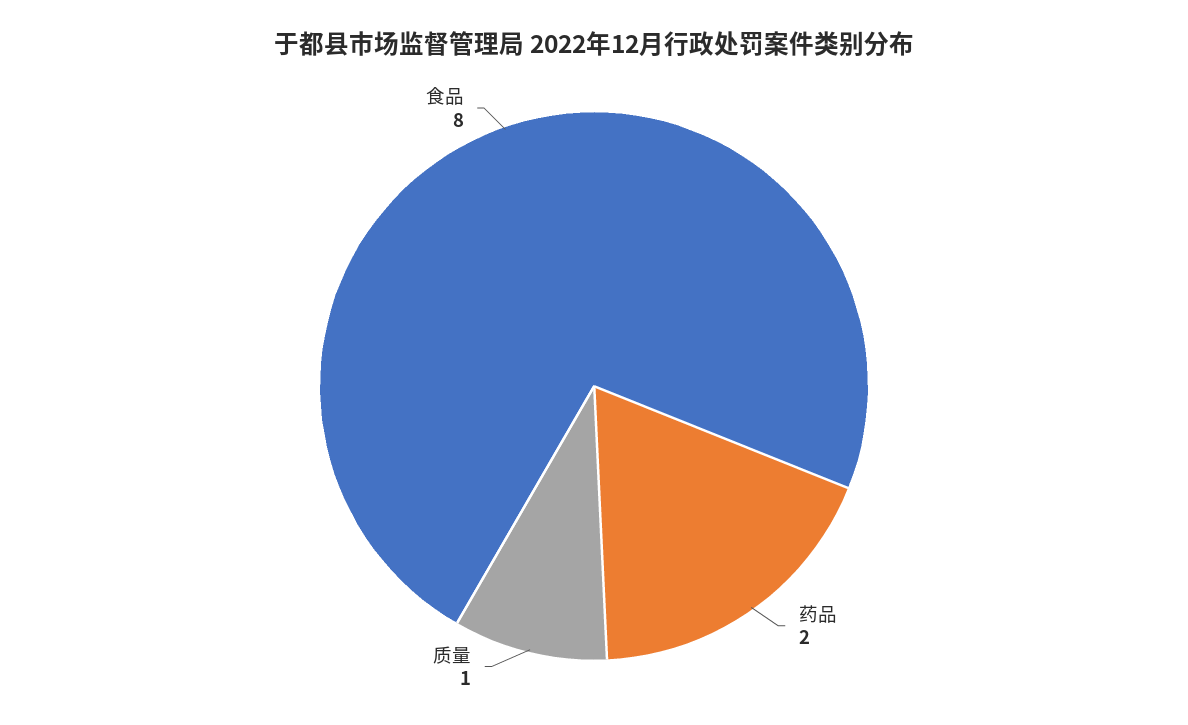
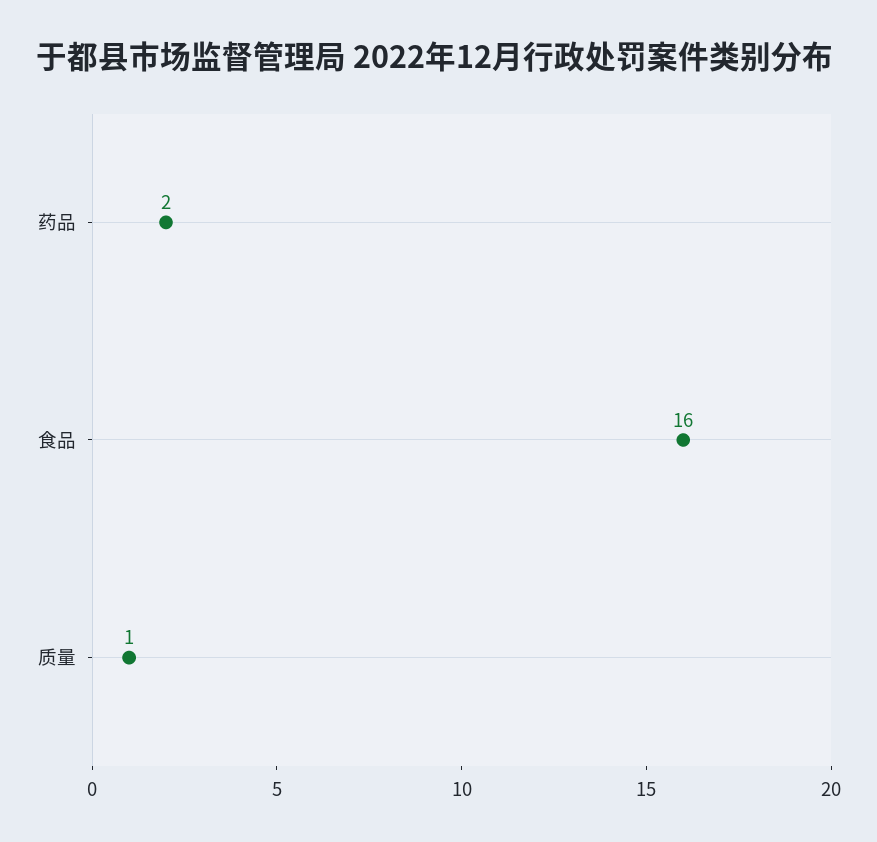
  {
    "药品": 2,
    "质量": 1,
-   "食品": 8
+   "食品": 16
  }

